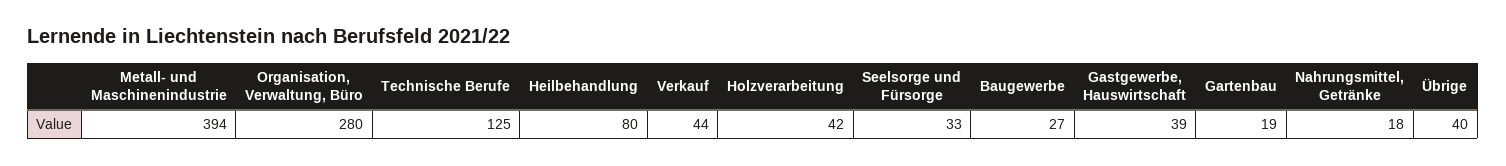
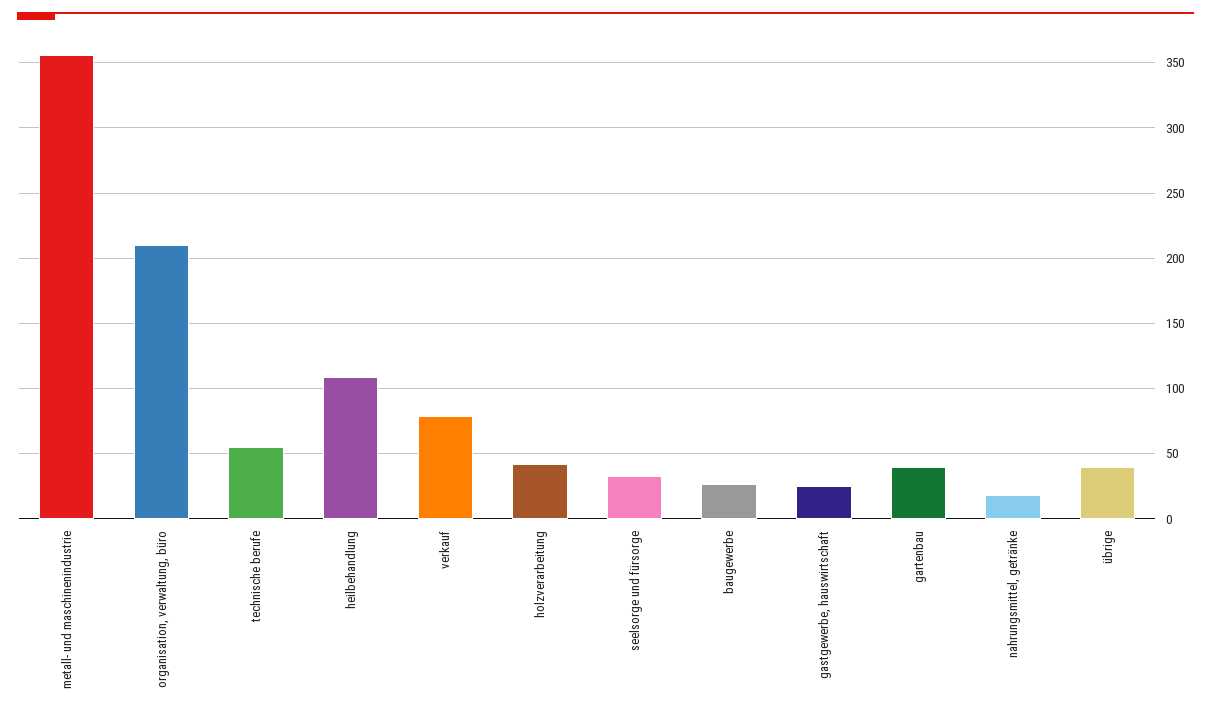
  {
-   "Metall- und Maschinenindustrie": 394,
+   "Metall- und Maschinenindustrie": 355,
-   "Organisation, Verwaltung, Büro": 280,
+   "Organisation, Verwaltung, Büro": 210,
-   "Technische Berufe": 125,
+   "Technische Berufe": 55,
-   "Heilbehandlung": 80,
+   "Heilbehandlung": 110,
-   "Verkauf": 44,
+   "Verkauf": 80,
    "Holzverarbeitung": 42,
    "Seelsorge und Fürsorge": 33,
    "Baugewerbe": 27,
-   "Gastgewerbe, Hauswirtschaft": 39,
+   "Gastgewerbe, Hauswirtschaft": 25,
-   "Gartenbau": 19,
+   "Gartenbau": 40,
    "Nahrungsmittel, Getränke": 18,
    "Übrige": 40
  }

